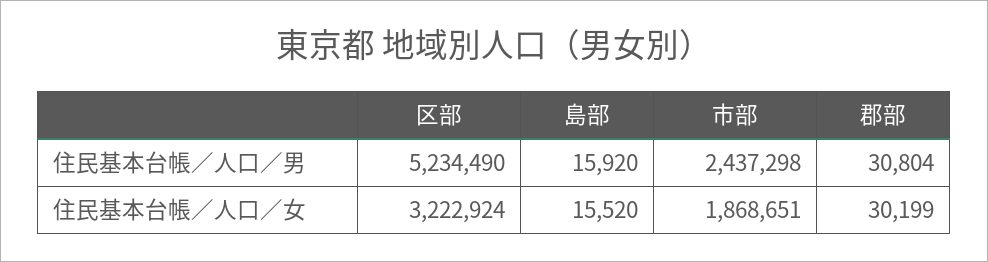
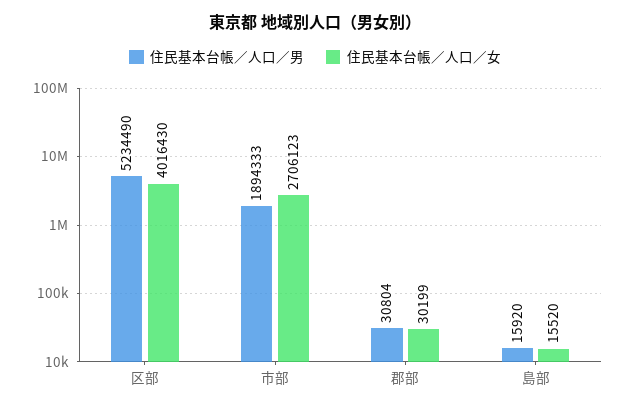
  {
    "住民基本台帳／人口／男": {
      "区部": 5234490,
      "島部": 15920,
-     "市部": 2437298,
+     "市部": 1894333,
      "郡部": 30804
    },
    "住民基本台帳／人口／女": {
-     "区部": 3222924,
+     "区部": 4016430,
      "島部": 15520,
-     "市部": 1868651,
+     "市部": 2706123,
      "郡部": 30199
    }
  }

